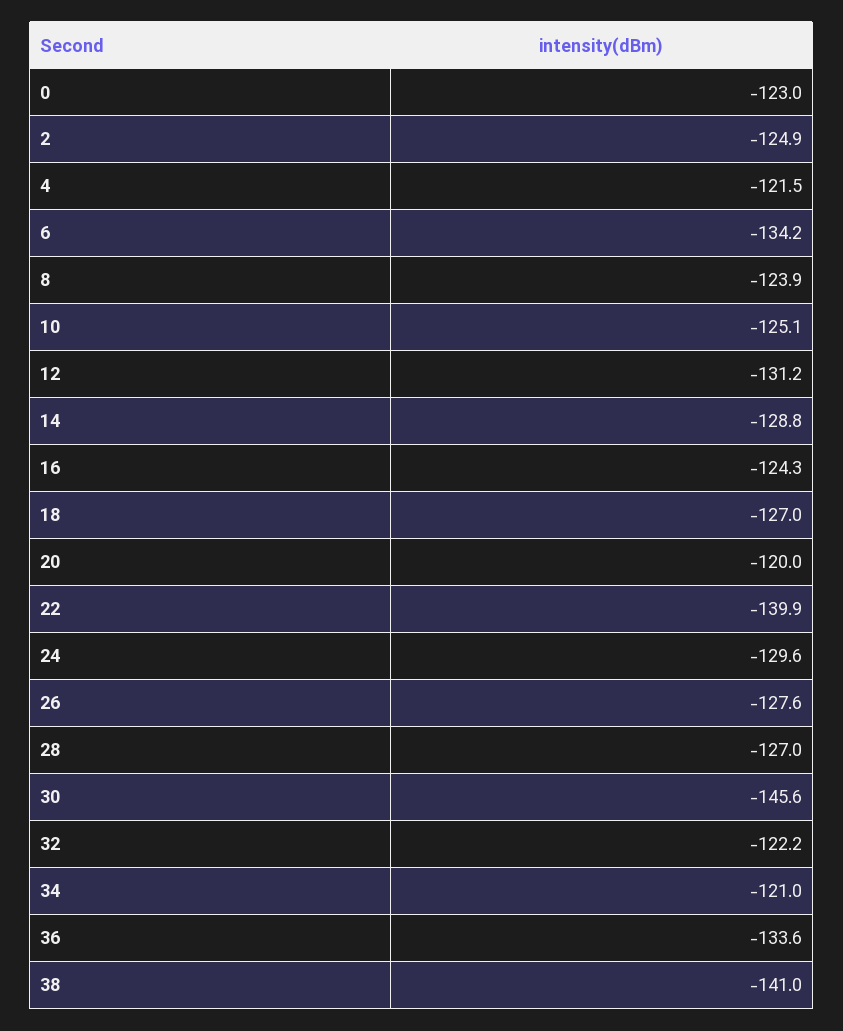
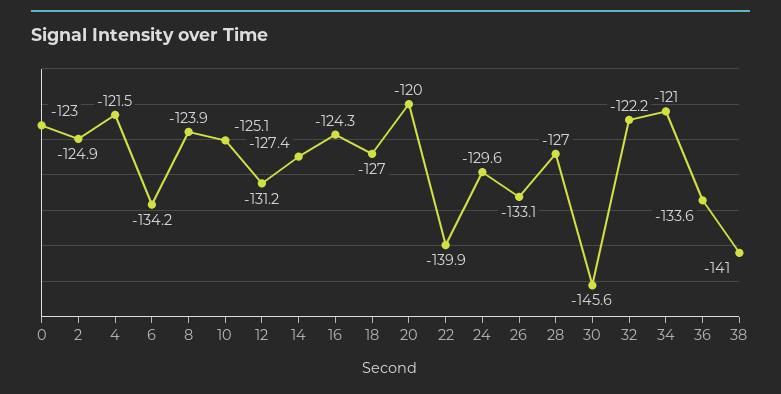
  {
    "0": -123,
    "2": -124.9,
    "4": -121.5,
    "6": -134.2,
    "8": -123.9,
    "10": -125.1,
    "12": -131.2,
-   "14": -128.8,
+   "14": -127.4,
    "16": -124.3,
    "18": -127,
    "20": -120,
    "22": -139.9,
    "24": -129.6,
-   "26": -127.6,
+   "26": -133.1,
    "28": -127,
    "30": -145.6,
    "32": -122.2,
    "34": -121,
    "36": -133.6,
    "38": -141
  }

